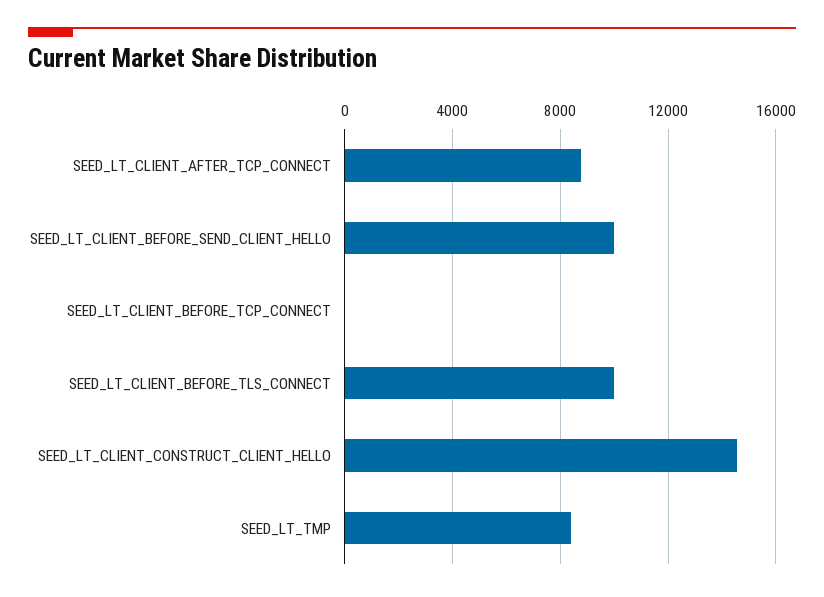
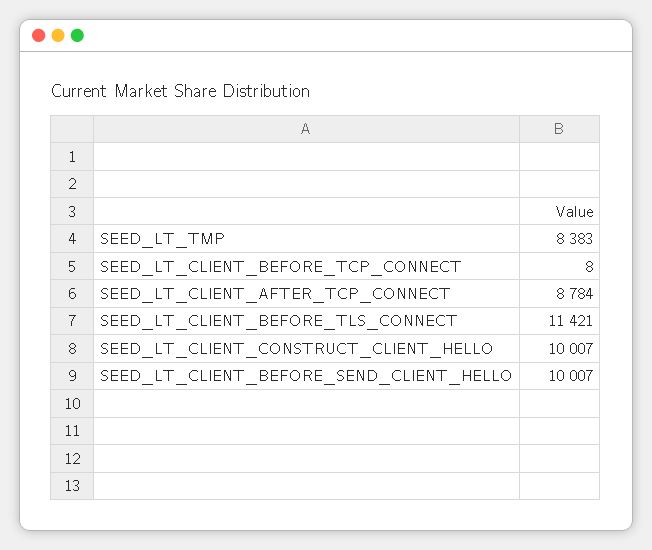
  {
    "SEED_LT_CLIENT_AFTER_TCP_CONNECT": 8784,
    "SEED_LT_CLIENT_BEFORE_SEND_CLIENT_HELLO": 10007,
    "SEED_LT_CLIENT_BEFORE_TCP_CONNECT": 8,
-   "SEED_LT_CLIENT_BEFORE_TLS_CONNECT": 10000,
+   "SEED_LT_CLIENT_BEFORE_TLS_CONNECT": 11421,
-   "SEED_LT_CLIENT_CONSTRUCT_CLIENT_HELLO": 14500,
+   "SEED_LT_CLIENT_CONSTRUCT_CLIENT_HELLO": 10007,
    "SEED_LT_TMP": 8383
  }

